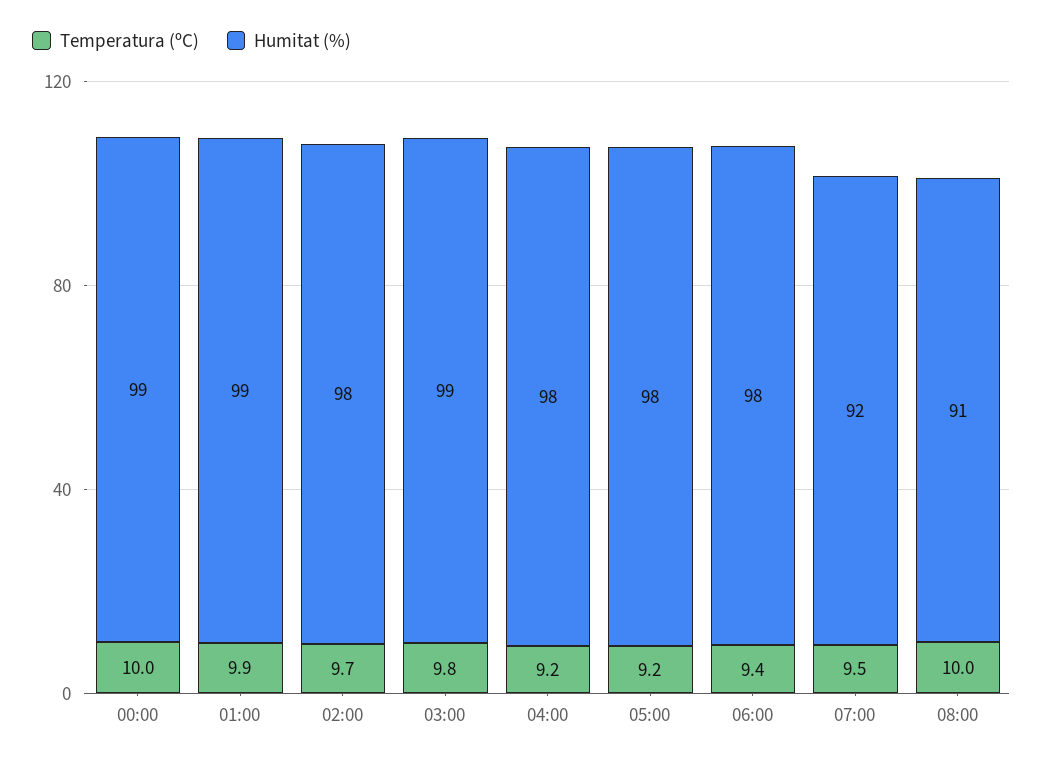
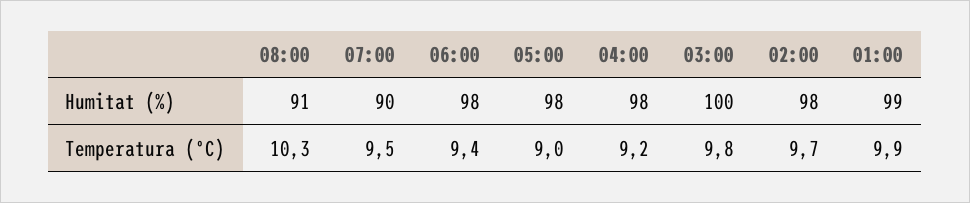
  {
    "Temperatura (ºC)": {
-     "00:00": 10,
      "01:00": 9.9,
      "02:00": 9.7,
      "03:00": 9.8,
      "04:00": 9.2,
-     "05:00": 9.2,
+     "05:00": 9,
      "06:00": 9.4,
      "07:00": 9.5,
-     "08:00": 10
+     "08:00": 10.3
    },
    "Humitat (%)": {
-     "00:00": 99,
      "01:00": 99,
      "02:00": 98,
-     "03:00": 99,
+     "03:00": 100,
      "04:00": 98,
      "05:00": 98,
      "06:00": 98,
-     "07:00": 92,
+     "07:00": 90,
      "08:00": 91
    }
  }

